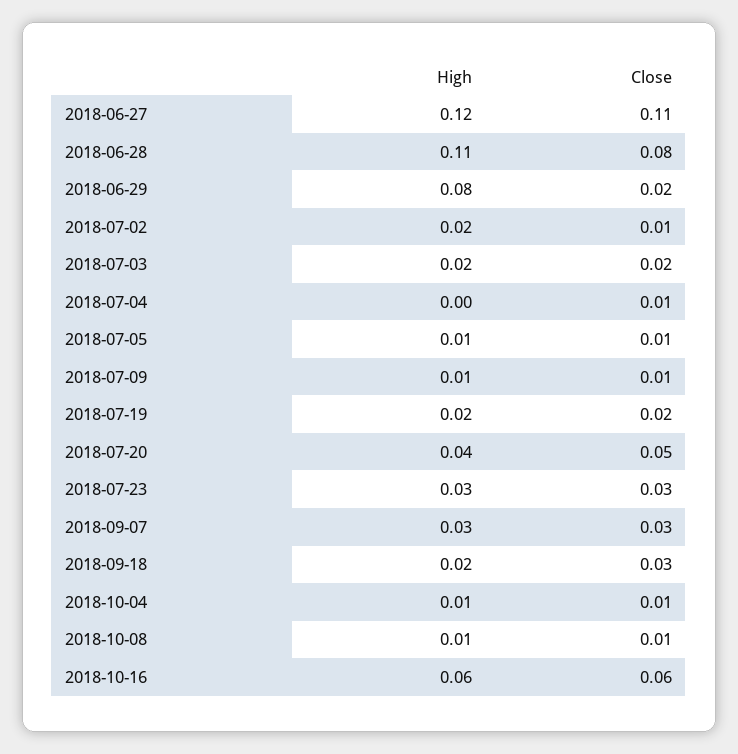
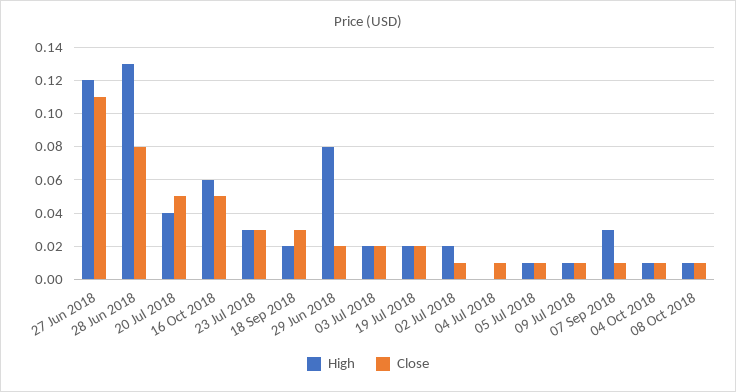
  {
    "High": {
      "2018-06-27": 0.12,
-     "2018-06-28": 0.11,
+     "2018-06-28": 0.13,
      "2018-06-29": 0.08,
      "2018-07-02": 0.02,
      "2018-07-03": 0.02,
      "2018-07-04": 0,
      "2018-07-05": 0.01,
      "2018-07-09": 0.01,
      "2018-07-19": 0.02,
      "2018-07-20": 0.04,
      "2018-07-23": 0.03,
      "2018-09-07": 0.03,
      "2018-09-18": 0.02,
      "2018-10-04": 0.01,
      "2018-10-08": 0.01,
      "2018-10-16": 0.06
    },
    "Close": {
      "2018-06-27": 0.11,
      "2018-06-28": 0.08,
      "2018-06-29": 0.02,
      "2018-07-02": 0.01,
      "2018-07-03": 0.02,
      "2018-07-04": 0.01,
      "2018-07-05": 0.01,
      "2018-07-09": 0.01,
      "2018-07-19": 0.02,
      "2018-07-20": 0.05,
      "2018-07-23": 0.03,
-     "2018-09-07": 0.03,
+     "2018-09-07": 0.01,
      "2018-09-18": 0.03,
      "2018-10-04": 0.01,
      "2018-10-08": 0.01,
-     "2018-10-16": 0.06
+     "2018-10-16": 0.05
    }
  }

